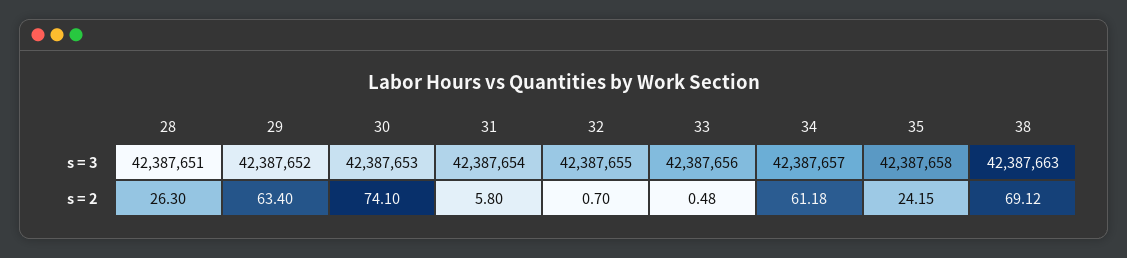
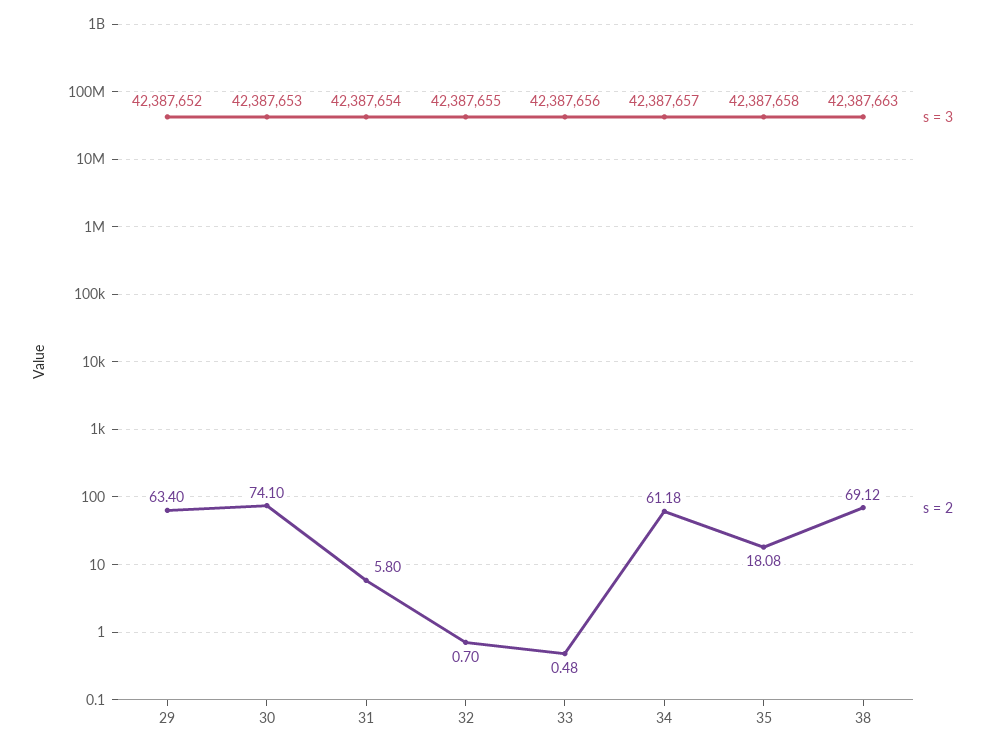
  {
    "s = 3": {
-     "28": 42387651,
      "29": 42387652,
      "30": 42387653,
      "31": 42387654,
      "32": 42387655,
      "33": 42387656,
      "34": 42387657,
      "35": 42387658,
      "38": 42387663
    },
    "s = 2": {
-     "28": 26.3,
      "29": 63.4,
      "30": 74.1,
      "31": 5.8,
      "32": 0.7,
      "33": 0.48,
      "34": 61.18,
-     "35": 24.15,
+     "35": 18.08,
      "38": 69.12
    }
  }

